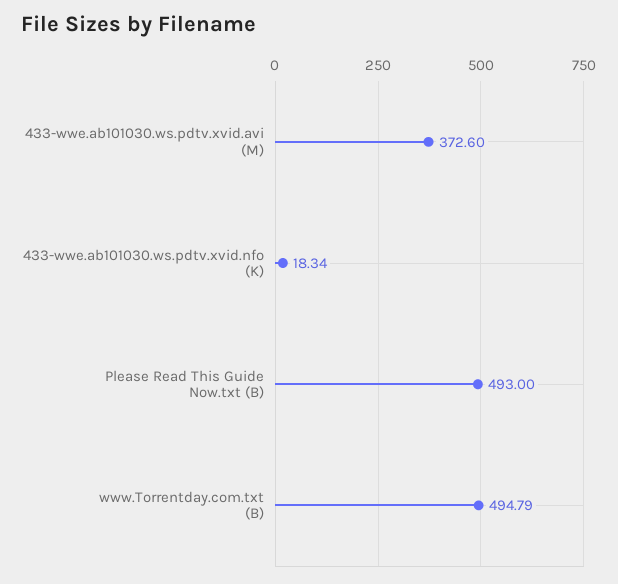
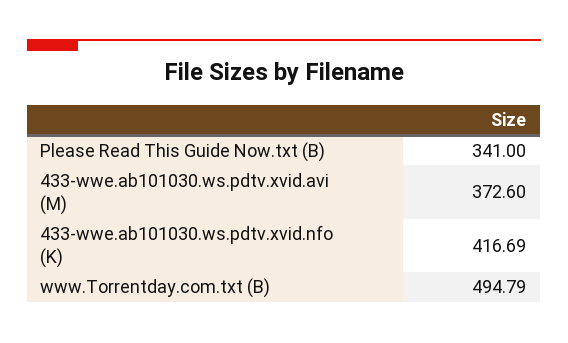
  {
    "433-wwe.ab101030.ws.pdtv.xvid.avi (M)": 372.6,
-   "433-wwe.ab101030.ws.pdtv.xvid.nfo (K)": 18.34,
+   "433-wwe.ab101030.ws.pdtv.xvid.nfo (K)": 416.69,
-   "Please Read This Guide Now.txt (B)": 493,
+   "Please Read This Guide Now.txt (B)": 341,
    "www.Torrentday.com.txt (B)": 494.79
  }

